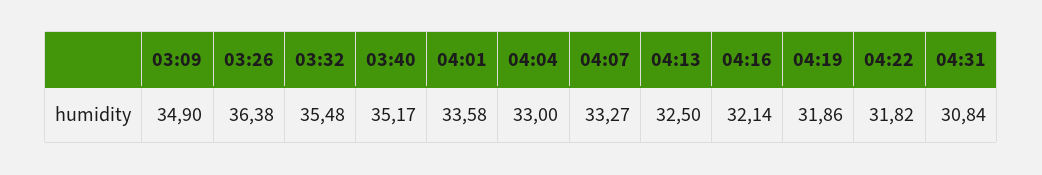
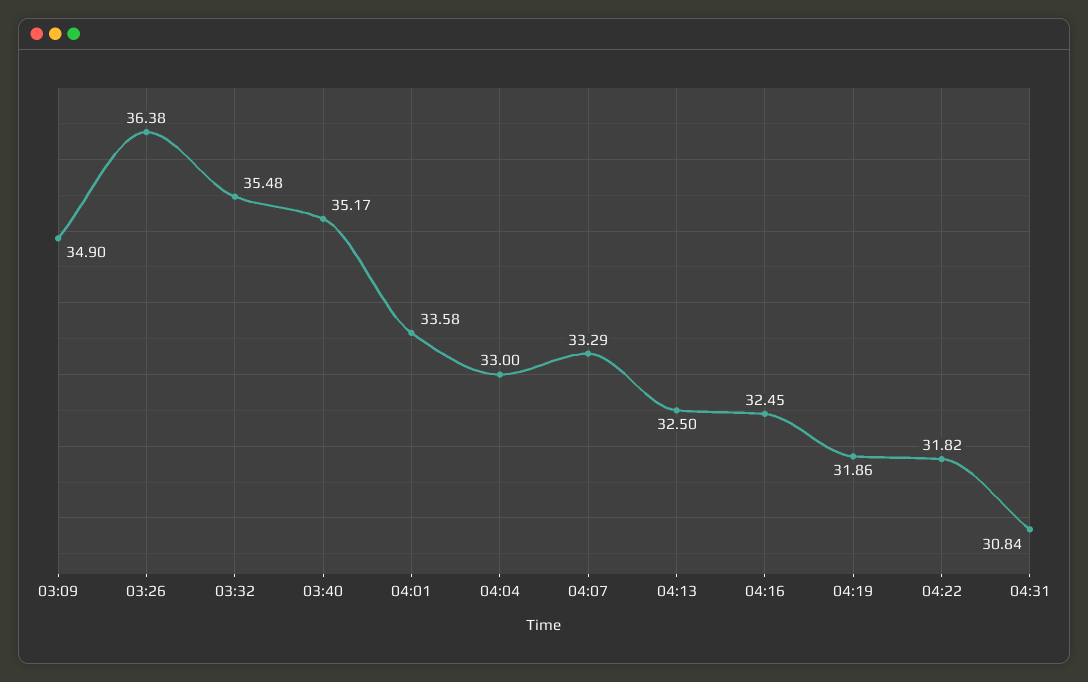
  {
    "03:09": 34.9,
    "03:26": 36.38,
    "03:32": 35.48,
    "03:40": 35.17,
    "04:01": 33.58,
    "04:04": 33,
-   "04:07": 33.27,
+   "04:07": 33.29,
    "04:13": 32.5,
-   "04:16": 32.14,
+   "04:16": 32.45,
    "04:19": 31.86,
    "04:22": 31.82,
    "04:31": 30.84
  }

